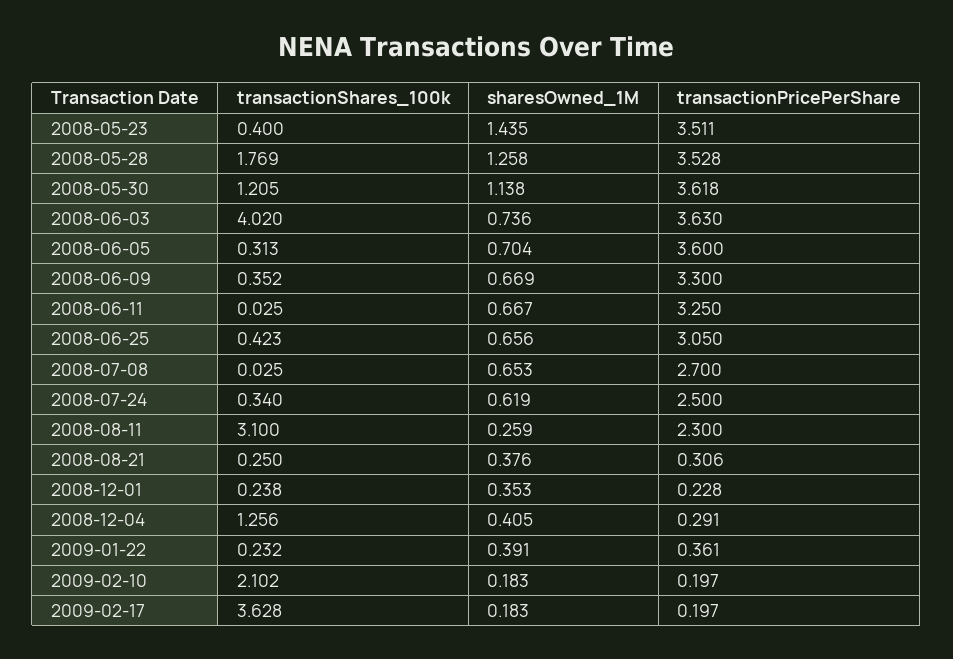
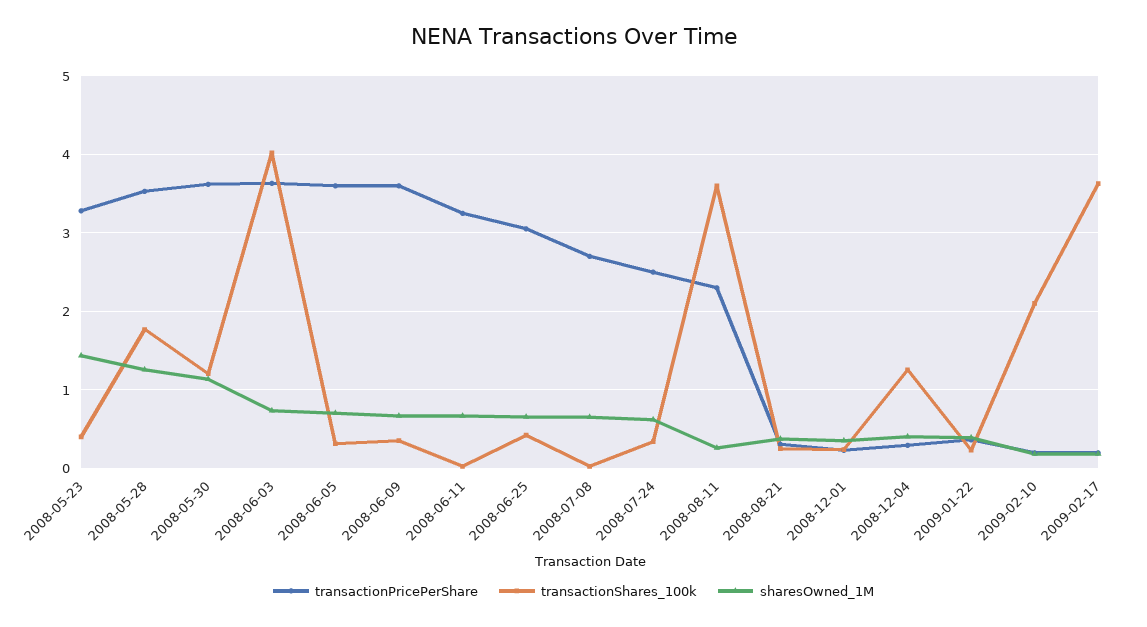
  {
    "transactionShares_100k": {
      "2008-05-23": 0.4,
      "2008-05-28": 1.769,
      "2008-05-30": 1.205,
      "2008-06-03": 4.02,
      "2008-06-05": 0.313,
      "2008-06-09": 0.352,
      "2008-06-11": 0.025,
      "2008-06-25": 0.423,
      "2008-07-08": 0.025,
      "2008-07-24": 0.34,
-     "2008-08-11": 3.1,
+     "2008-08-11": 3.6,
      "2008-08-21": 0.25,
      "2008-12-01": 0.238,
      "2008-12-04": 1.256,
      "2009-01-22": 0.232,
      "2009-02-10": 2.102,
      "2009-02-17": 3.628
    },
    "sharesOwned_1M": {
      "2008-05-23": 1.435,
      "2008-05-28": 1.258,
      "2008-05-30": 1.138,
      "2008-06-03": 0.736,
      "2008-06-05": 0.704,
      "2008-06-09": 0.669,
      "2008-06-11": 0.667,
      "2008-06-25": 0.656,
      "2008-07-08": 0.653,
      "2008-07-24": 0.619,
      "2008-08-11": 0.259,
      "2008-08-21": 0.376,
      "2008-12-01": 0.353,
      "2008-12-04": 0.405,
      "2009-01-22": 0.391,
      "2009-02-10": 0.183,
      "2009-02-17": 0.183
    },
    "transactionPricePerShare": {
-     "2008-05-23": 3.511,
+     "2008-05-23": 3.3,
      "2008-05-28": 3.528,
      "2008-05-30": 3.618,
      "2008-06-03": 3.63,
      "2008-06-05": 3.6,
-     "2008-06-09": 3.3,
+     "2008-06-09": 3.6,
      "2008-06-11": 3.25,
      "2008-06-25": 3.05,
      "2008-07-08": 2.7,
      "2008-07-24": 2.5,
      "2008-08-11": 2.3,
      "2008-08-21": 0.306,
      "2008-12-01": 0.228,
      "2008-12-04": 0.291,
      "2009-01-22": 0.361,
      "2009-02-10": 0.197,
      "2009-02-17": 0.197
    }
  }

